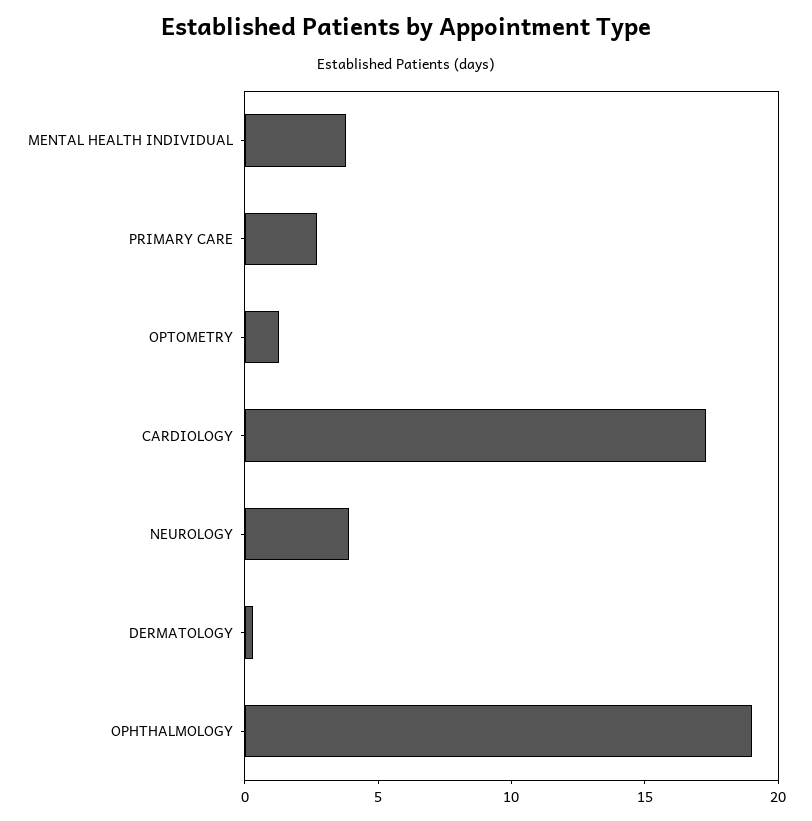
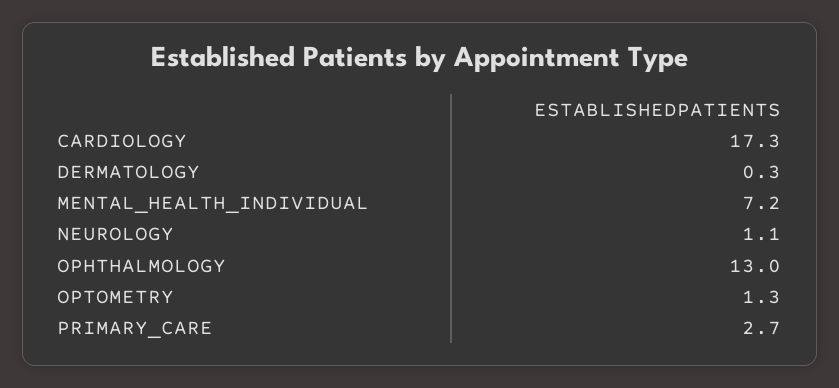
  {
-   "MENTAL HEALTH INDIVIDUAL": 4,
+   "MENTAL HEALTH INDIVIDUAL": 7.2,
    "PRIMARY CARE": 2.7,
    "OPTOMETRY": 1.3,
    "CARDIOLOGY": 17.3,
-   "NEUROLOGY": 4,
+   "NEUROLOGY": 1.1,
    "DERMATOLOGY": 0.3,
-   "OPHTHALMOLOGY": 19
+   "OPHTHALMOLOGY": 13
  }

